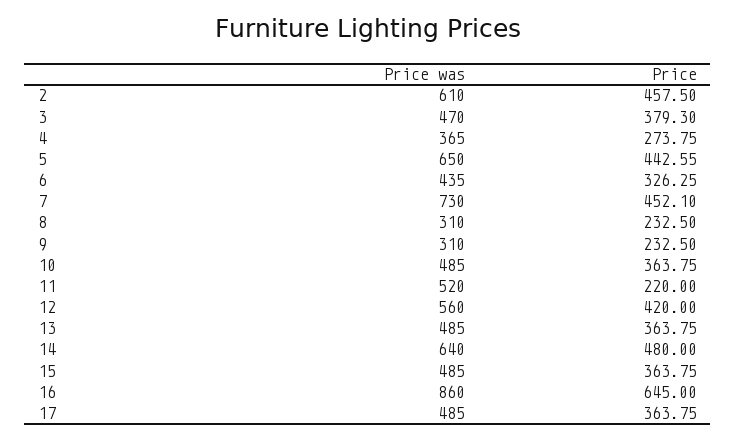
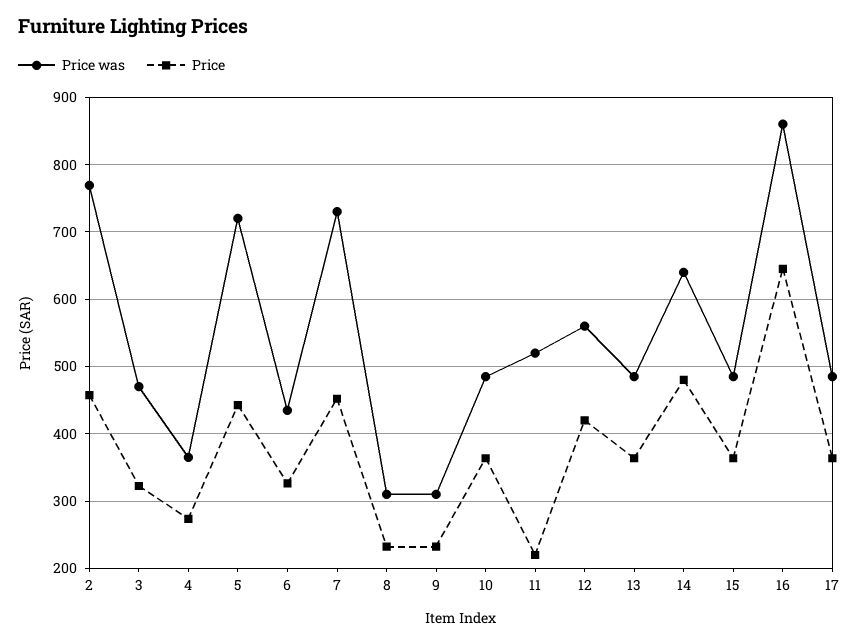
  {
    "Price was": {
-     "2": 610,
+     "2": 770,
      "3": 470,
      "4": 365,
-     "5": 650,
+     "5": 720,
      "6": 435,
      "7": 730,
      "8": 310,
      "9": 310,
      "10": 485,
      "11": 520,
      "12": 560,
      "13": 485,
      "14": 640,
      "15": 485,
      "16": 860,
      "17": 485
    },
    "Price": {
      "2": 457.5,
-     "3": 379.3,
+     "3": 320,
      "4": 273.75,
      "5": 442.55,
      "6": 326.25,
      "7": 452.1,
      "8": 232.5,
      "9": 232.5,
      "10": 363.75,
      "11": 220,
      "12": 420,
      "13": 363.75,
      "14": 480,
      "15": 363.75,
      "16": 645,
      "17": 363.75
    }
  }

